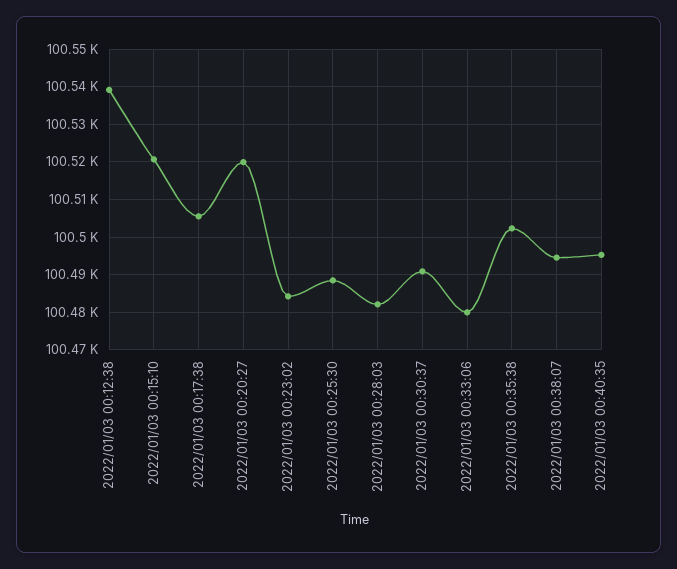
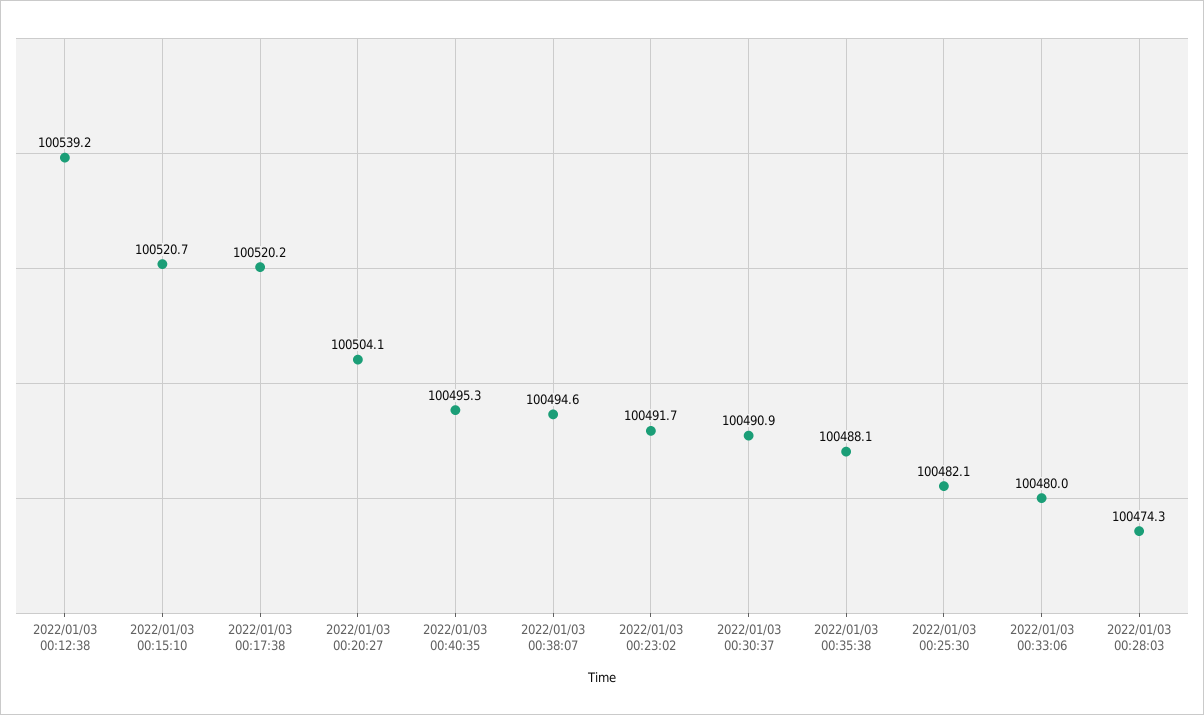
  {
    "2022/01/03 00:12:38": 100539.2,
    "2022/01/03 00:15:10": 100520.7,
-   "2022/01/03 00:17:38": 100506,
+   "2022/01/03 00:17:38": 100520.2,
-   "2022/01/03 00:20:27": 100520,
+   "2022/01/03 00:20:27": 100504.1,
-   "2022/01/03 00:23:02": 100484,
+   "2022/01/03 00:23:02": 100491.7,
-   "2022/01/03 00:25:30": 100488,
+   "2022/01/03 00:25:30": 100482.1,
-   "2022/01/03 00:28:03": 100482,
+   "2022/01/03 00:28:03": 100474.3,
    "2022/01/03 00:30:37": 100490.9,
    "2022/01/03 00:33:06": 100480,
-   "2022/01/03 00:35:38": 100502,
+   "2022/01/03 00:35:38": 100488.1,
    "2022/01/03 00:38:07": 100494.6,
    "2022/01/03 00:40:35": 100495.3
  }

